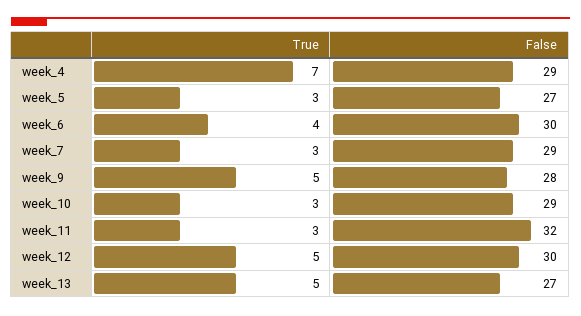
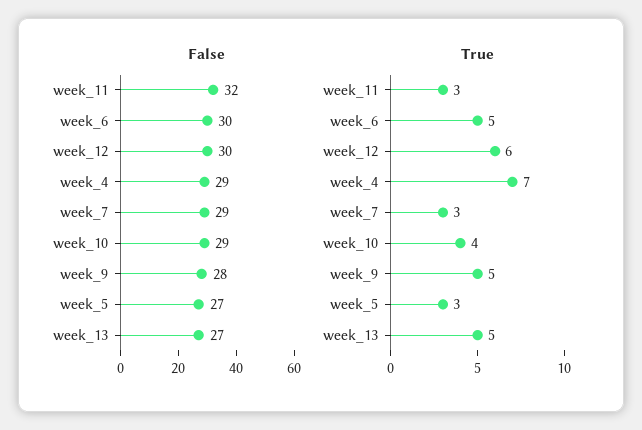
  {
    "True": {
      "week_4": 7,
      "week_5": 3,
-     "week_6": 4,
+     "week_6": 5,
      "week_7": 3,
      "week_9": 5,
-     "week_10": 3,
+     "week_10": 4,
      "week_11": 3,
-     "week_12": 5,
+     "week_12": 6,
      "week_13": 5
    },
    "False": {
      "week_4": 29,
      "week_5": 27,
      "week_6": 30,
      "week_7": 29,
      "week_9": 28,
      "week_10": 29,
      "week_11": 32,
      "week_12": 30,
      "week_13": 27
    }
  }

